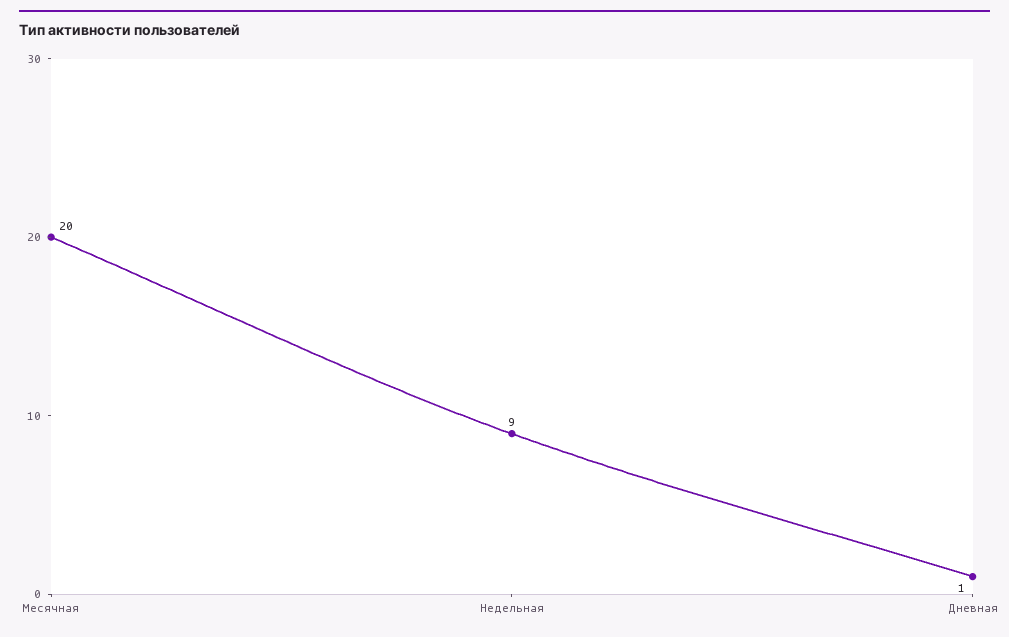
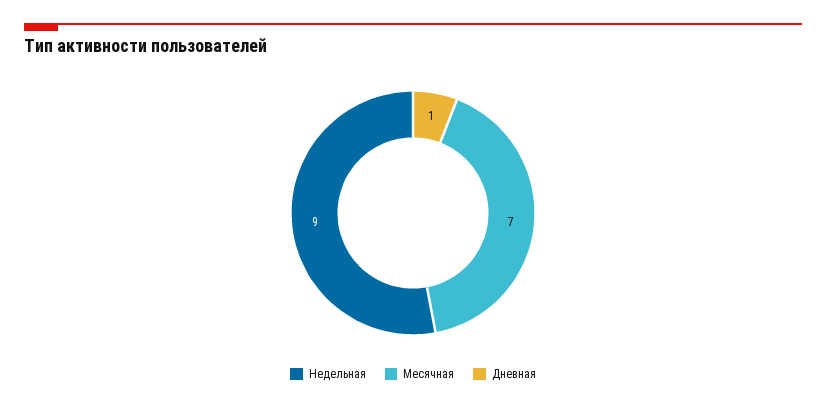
  {
-   "Месячная": 20,
+   "Месячная": 7,
    "Недельная": 9,
    "Дневная": 1
  }

